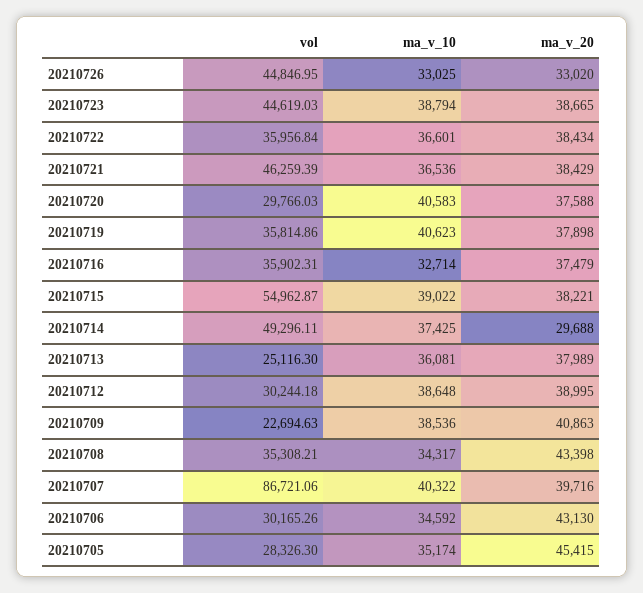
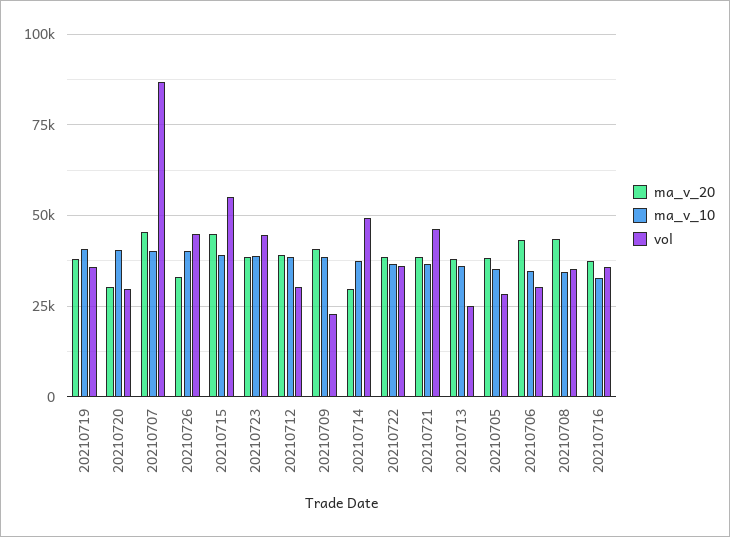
  {
    "vol": {
      "20210726": 44846.95,
      "20210723": 44619.03,
      "20210722": 35956.84,
      "20210721": 46259.39,
      "20210720": 29766.03,
      "20210719": 35814.86,
      "20210716": 35902.31,
      "20210715": 54962.87,
      "20210714": 49296.11,
      "20210713": 25116.3,
      "20210712": 30244.18,
      "20210709": 22694.63,
      "20210708": 35308.21,
      "20210707": 86721.06,
      "20210706": 30165.26,
      "20210705": 28326.3
    },
    "ma_v_10": {
-     "20210726": 33025,
+     "20210726": 40000,
      "20210723": 38794,
      "20210722": 36601,
      "20210721": 36536,
      "20210720": 40583,
      "20210719": 40623,
      "20210716": 32714,
      "20210715": 39022,
      "20210714": 37425,
      "20210713": 36081,
      "20210712": 38648,
      "20210709": 38536,
      "20210708": 34317,
      "20210707": 40322,
      "20210706": 34592,
      "20210705": 35174
    },
    "ma_v_20": {
      "20210726": 33020,
      "20210723": 38665,
      "20210722": 38434,
      "20210721": 38429,
-     "20210720": 37588,
+     "20210720": 30000,
      "20210719": 37898,
      "20210716": 37479,
-     "20210715": 38221,
+     "20210715": 45000,
      "20210714": 29688,
      "20210713": 37989,
      "20210712": 38995,
      "20210709": 40863,
      "20210708": 43398,
-     "20210707": 39716,
+     "20210707": 45000,
      "20210706": 43130,
-     "20210705": 45415
+     "20210705": 37500
    }
  }

